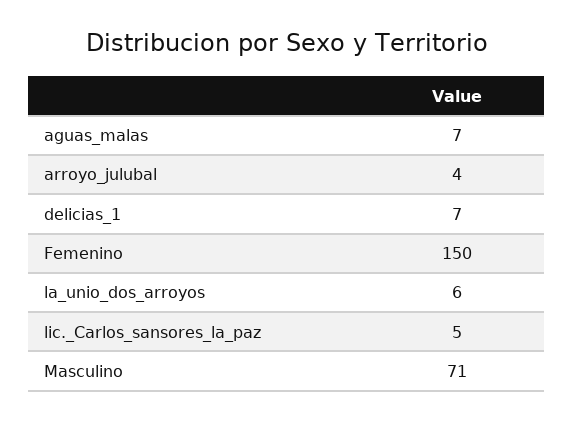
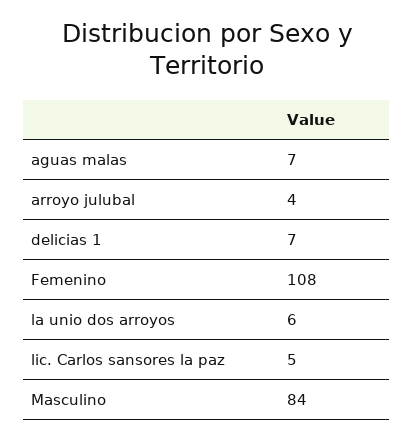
  {
    "aguas_malas": 7,
    "arroyo_julubal": 4,
    "delicias_1": 7,
-   "Femenino": 150,
+   "Femenino": 108,
    "la_unio_dos_arroyos": 6,
    "lic._Carlos_sansores_la_paz": 5,
-   "Masculino": 71
+   "Masculino": 84
  }

